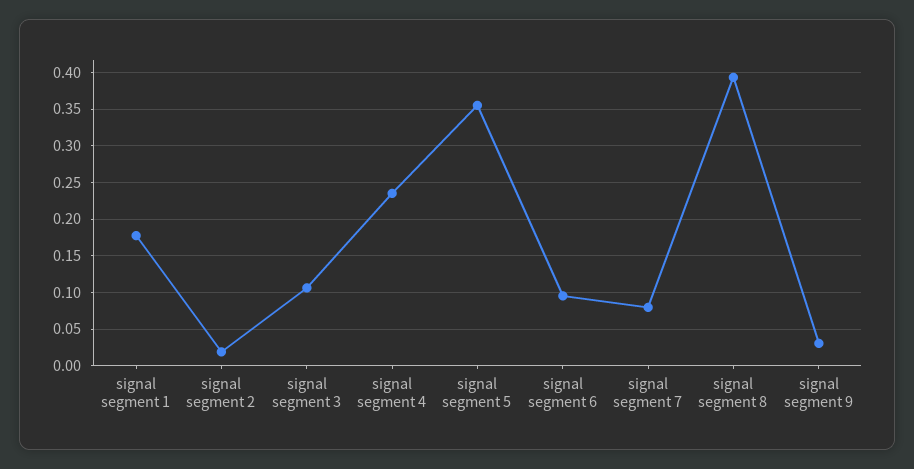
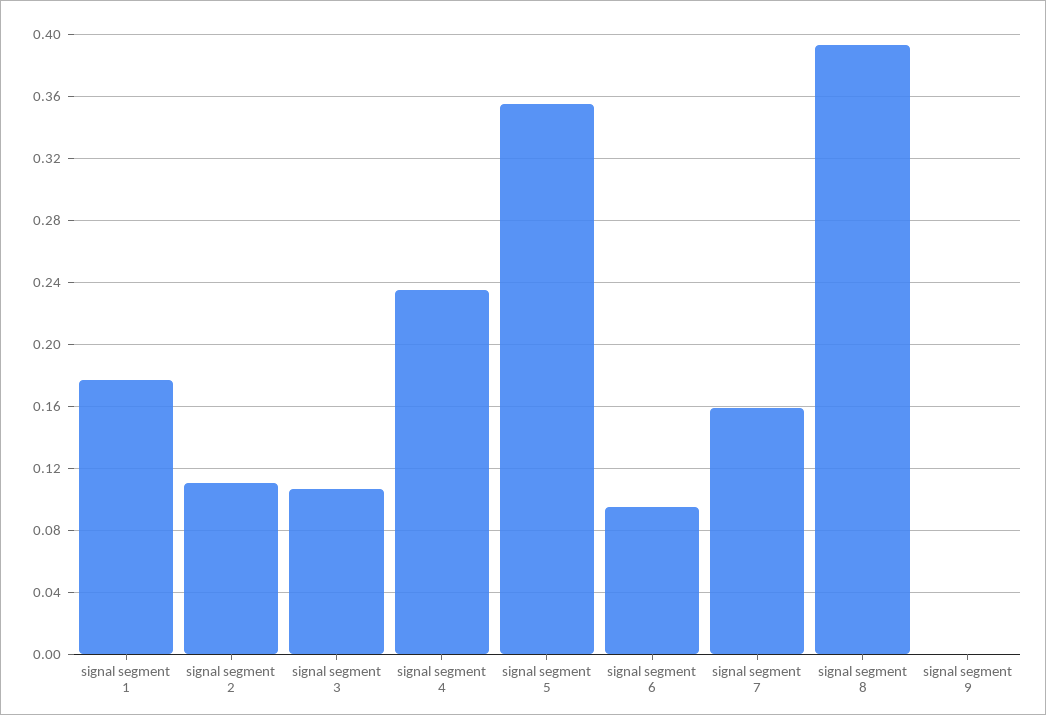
  {
    "signal segment 1": 0.175,
-   "signal segment 2": 0.02,
+   "signal segment 2": 0.11,
    "signal segment 3": 0.105,
    "signal segment 4": 0.235,
    "signal segment 5": 0.355,
    "signal segment 6": 0.095,
-   "signal segment 7": 0.08,
+   "signal segment 7": 0.16,
    "signal segment 8": 0.395,
-   "signal segment 9": 0.03
+   "signal segment 9": 0
  }

